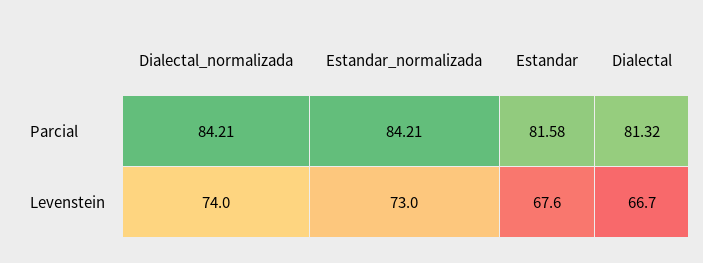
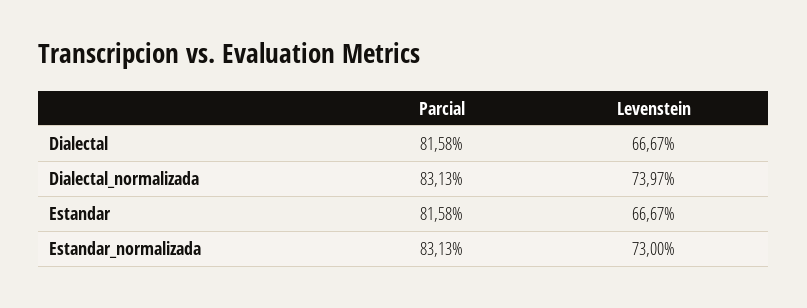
  {
    "Dialectal_normalizada": {
-     "Parcial": 84.21,
+     "Parcial": 83.13,
      "Levenstein": 73.97
    },
    "Estandar_normalizada": {
-     "Parcial": 84.21,
+     "Parcial": 83.13,
      "Levenstein": 73
    },
    "Estandar": {
      "Parcial": 81.58,
-     "Levenstein": 67.6
+     "Levenstein": 66.67
    },
    "Dialectal": {
-     "Parcial": 81.32,
+     "Parcial": 81.58,
      "Levenstein": 66.67
    }
  }

